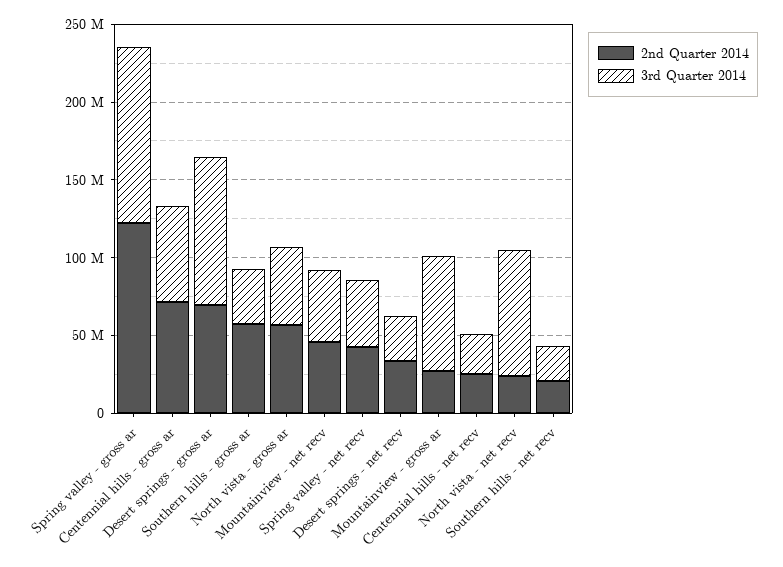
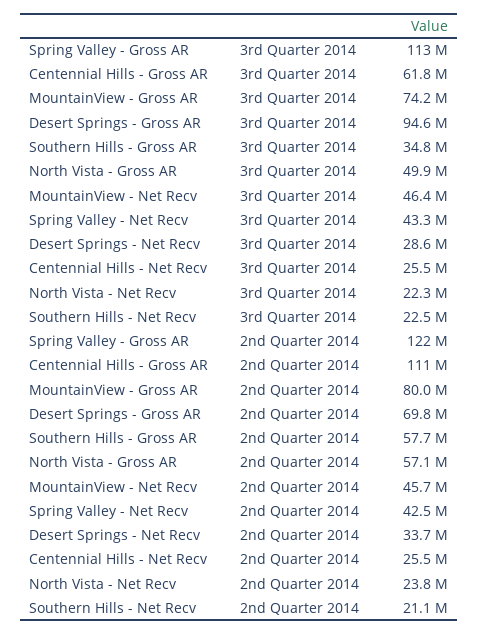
  {
    "2nd Quarter 2014": {
      "Spring valley - gross ar": 122000000,
-     "Centennial hills - gross ar": 70000000,
+     "Centennial hills - gross ar": 111000000,
      "Desert springs - gross ar": 69800000,
      "Southern hills - gross ar": 57700000,
      "North vista - gross ar": 57100000,
      "Mountainview - net recv": 45700000,
      "Spring valley - net recv": 42500000,
      "Desert springs - net recv": 33700000,
-     "Mountainview - gross ar": 30000000,
+     "Mountainview - gross ar": 80000000,
      "Centennial hills - net recv": 25500000,
      "North vista - net recv": 23800000,
      "Southern hills - net recv": 21100000
    },
    "3rd Quarter 2014": {
      "Spring valley - gross ar": 113000000,
      "Centennial hills - gross ar": 61800000,
      "Desert springs - gross ar": 94600000,
      "Southern hills - gross ar": 34800000,
      "North vista - gross ar": 49900000,
      "Mountainview - net recv": 46400000,
      "Spring valley - net recv": 43300000,
      "Desert springs - net recv": 28600000,
      "Mountainview - gross ar": 74200000,
      "Centennial hills - net recv": 25500000,
-     "North vista - net recv": 80000000,
+     "North vista - net recv": 22300000,
      "Southern hills - net recv": 22500000
    }
  }

